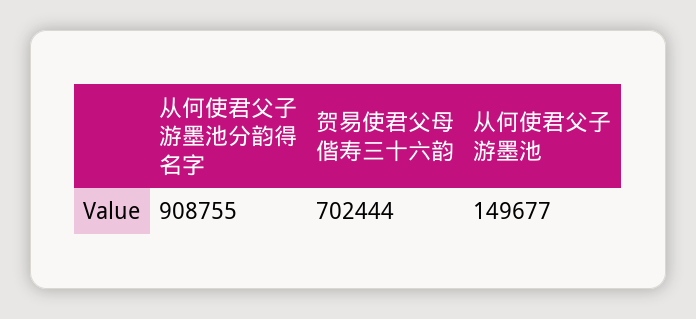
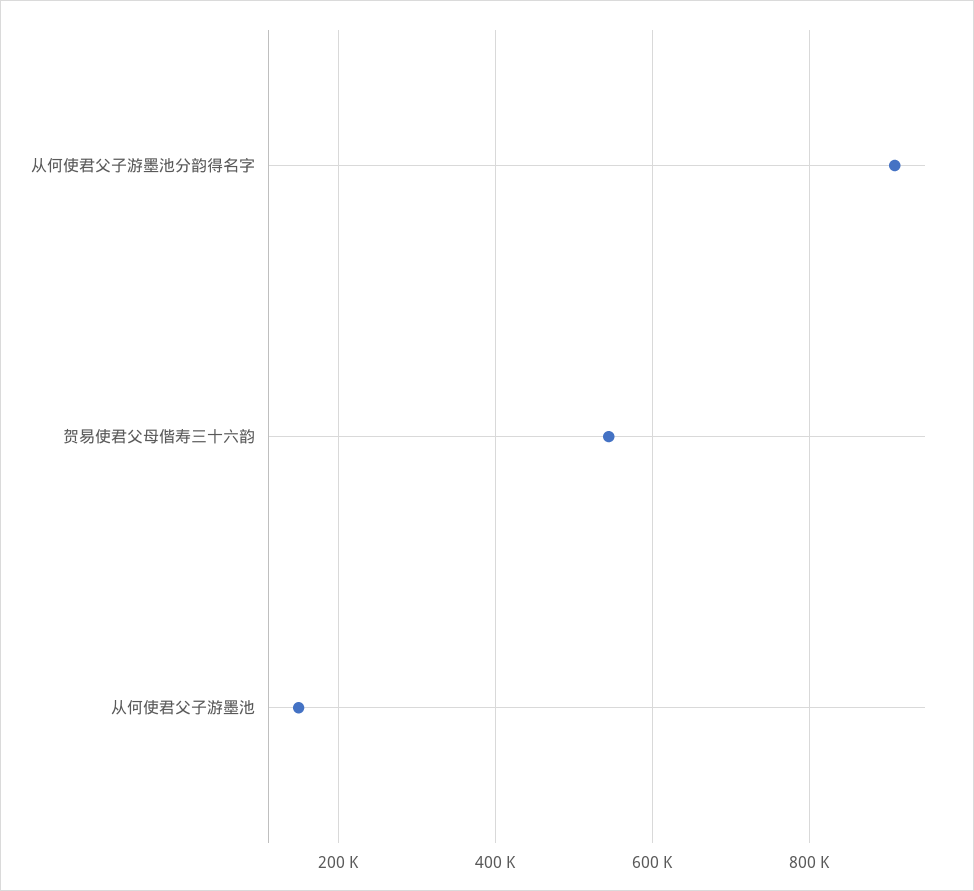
  {
    "从何使君父子游墨池分韵得名字": 908755,
-   "贺易使君父母偕寿三十六韵": 702444,
+   "贺易使君父母偕寿三十六韵": 540000,
    "从何使君父子游墨池": 149677
  }

